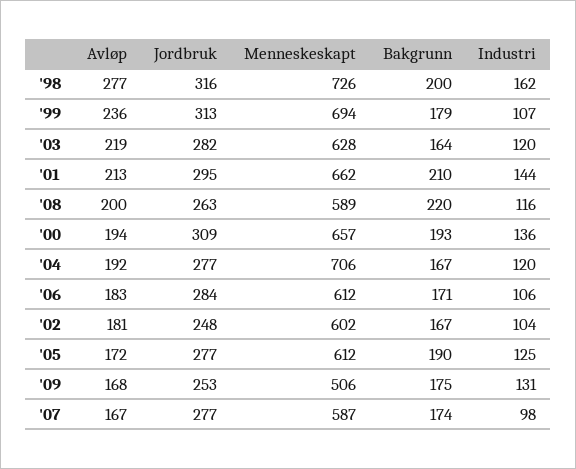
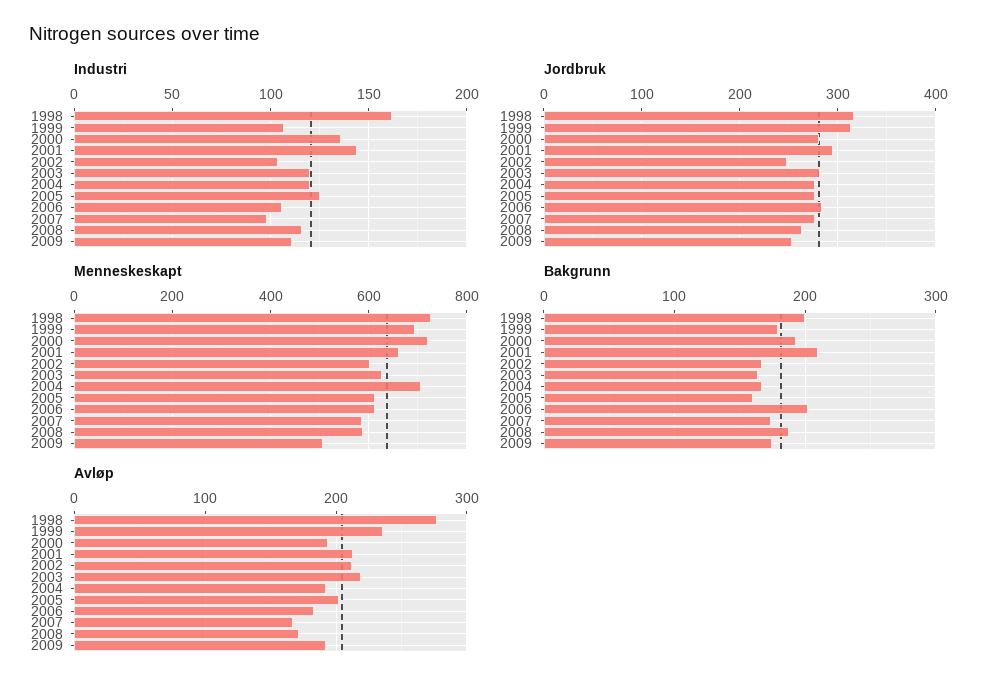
  {
    "Avløp": {
      "'98": 277,
      "'99": 236,
      "'03": 219,
      "'01": 213,
-     "'08": 200,
+     "'08": 170,
      "'00": 194,
      "'04": 192,
      "'06": 183,
-     "'02": 181,
+     "'02": 210,
-     "'05": 172,
+     "'05": 200,
-     "'09": 168,
+     "'09": 190,
      "'07": 167
    },
    "Jordbruk": {
      "'98": 316,
      "'99": 313,
      "'03": 282,
      "'01": 295,
      "'08": 263,
-     "'00": 309,
+     "'00": 280,
      "'04": 277,
      "'06": 284,
      "'02": 248,
      "'05": 277,
      "'09": 253,
      "'07": 277
    },
    "Menneskeskapt": {
      "'98": 726,
      "'99": 694,
      "'03": 628,
      "'01": 662,
      "'08": 589,
-     "'00": 657,
+     "'00": 720,
      "'04": 706,
      "'06": 612,
      "'02": 602,
      "'05": 612,
      "'09": 506,
      "'07": 587
    },
    "Bakgrunn": {
      "'98": 200,
      "'99": 179,
      "'03": 164,
      "'01": 210,
-     "'08": 220,
+     "'08": 190,
      "'00": 193,
      "'04": 167,
-     "'06": 171,
+     "'06": 200,
      "'02": 167,
-     "'05": 190,
+     "'05": 160,
      "'09": 175,
      "'07": 174
    },
    "Industri": {
      "'98": 162,
      "'99": 107,
      "'03": 120,
      "'01": 144,
      "'08": 116,
      "'00": 136,
      "'04": 120,
      "'06": 106,
      "'02": 104,
      "'05": 125,
-     "'09": 131,
+     "'09": 110,
      "'07": 98
    }
  }

